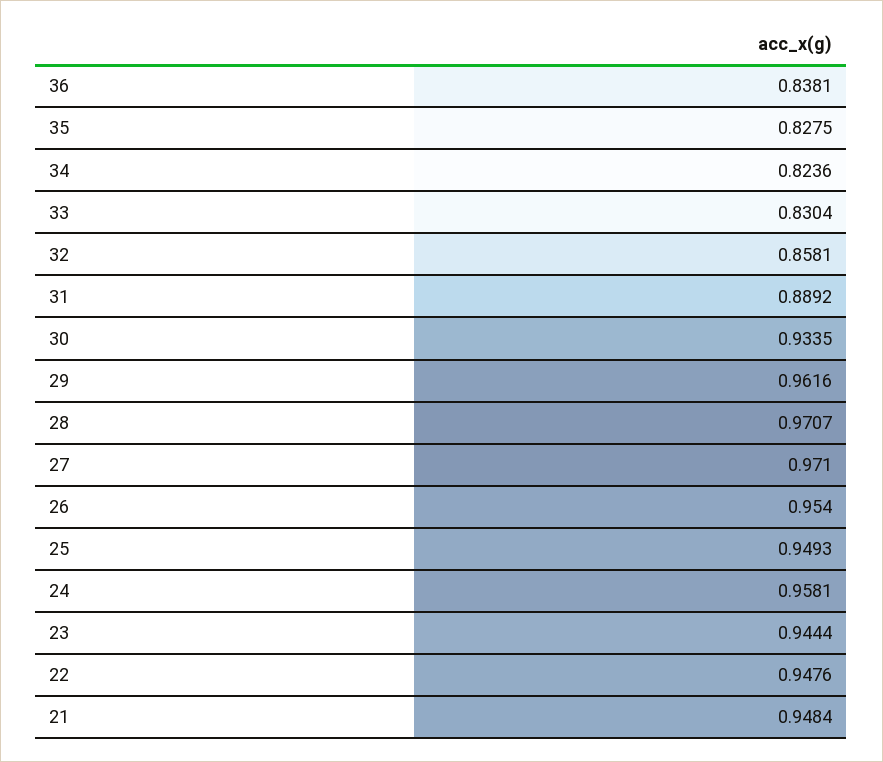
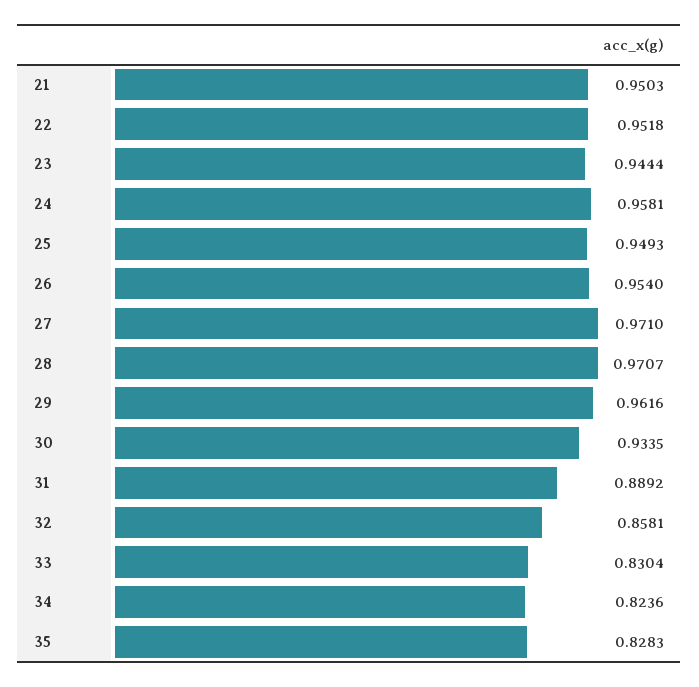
  {
-   "36": 0.8381,
-   "35": 0.8275,
+   "35": 0.8283,
    "34": 0.8236,
    "33": 0.8304,
    "32": 0.8581,
    "31": 0.8892,
    "30": 0.9335,
    "29": 0.9616,
    "28": 0.9707,
    "27": 0.971,
    "26": 0.954,
    "25": 0.9493,
    "24": 0.9581,
    "23": 0.9444,
-   "22": 0.9476,
+   "22": 0.9518,
-   "21": 0.9484
+   "21": 0.9503
  }

